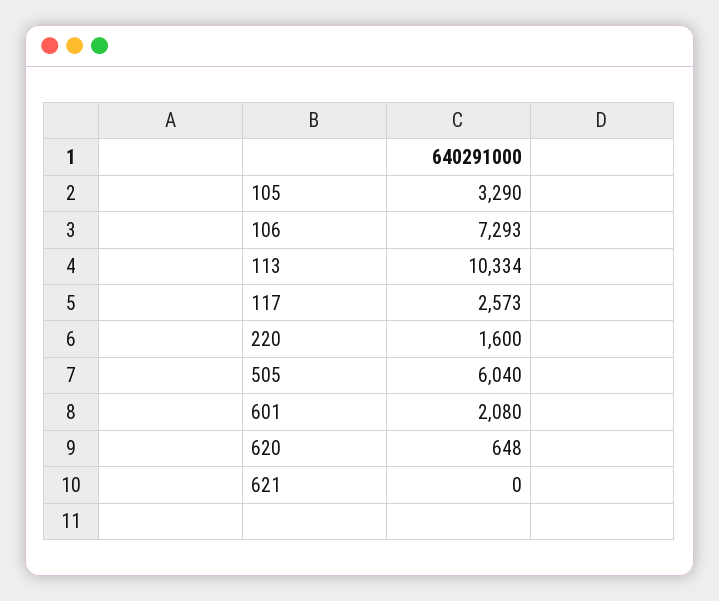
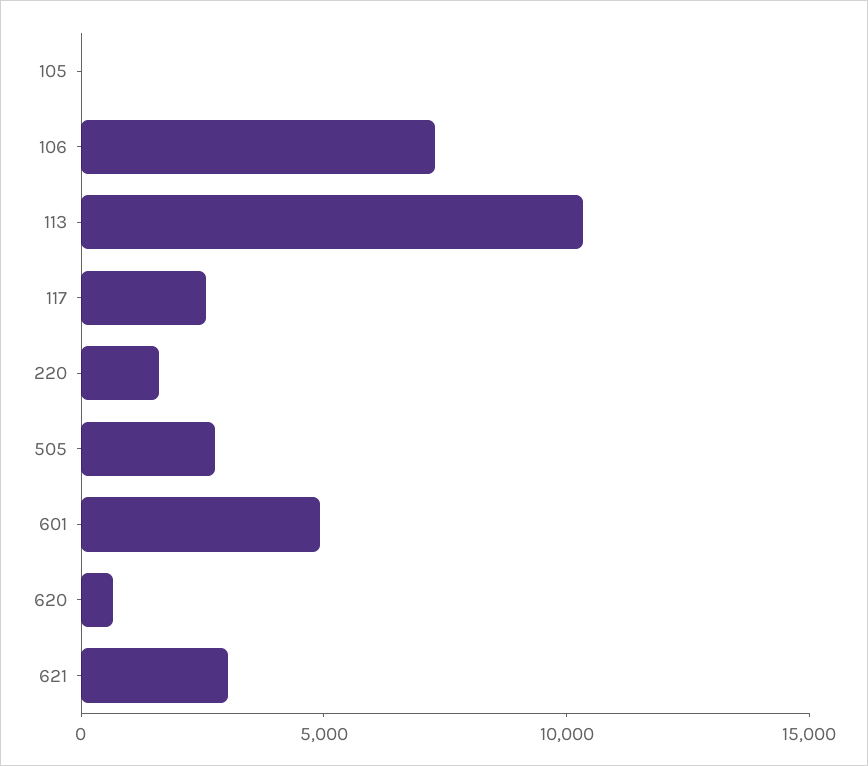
  {
-   "105": 3290,
+   "105": 0,
    "106": 7293,
    "113": 10334,
    "117": 2573,
    "220": 1600,
-   "505": 6040,
+   "505": 3000,
-   "601": 2080,
+   "601": 5000,
    "620": 648,
-   "621": 0
+   "621": 3000
  }

